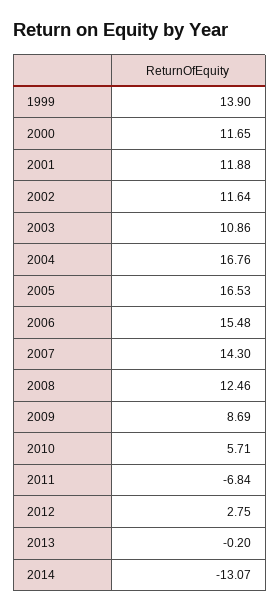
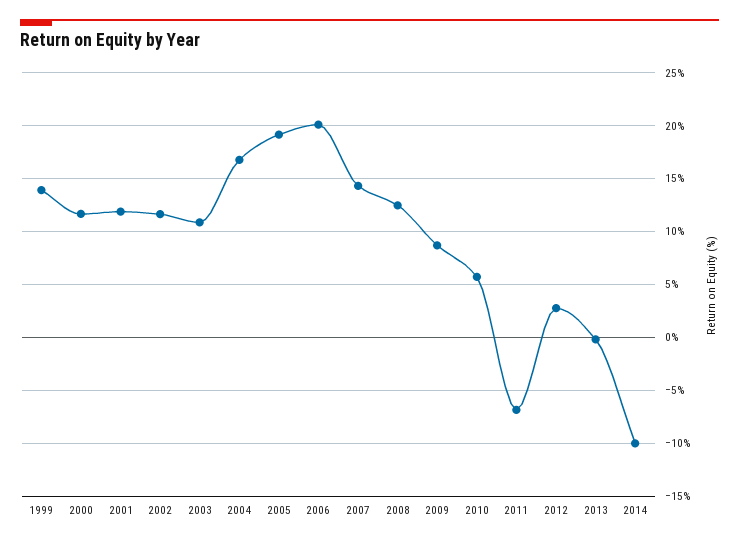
  {
    "1999": 13.9,
    "2000": 11.65,
    "2001": 11.88,
    "2002": 11.64,
    "2003": 10.86,
    "2004": 16.76,
-   "2005": 16.53,
+   "2005": 19,
-   "2006": 15.48,
+   "2006": 20,
    "2007": 14.3,
    "2008": 12.46,
    "2009": 8.69,
    "2010": 5.71,
    "2011": -6.84,
    "2012": 2.75,
    "2013": -0.2,
-   "2014": -13.07
+   "2014": -10
  }

